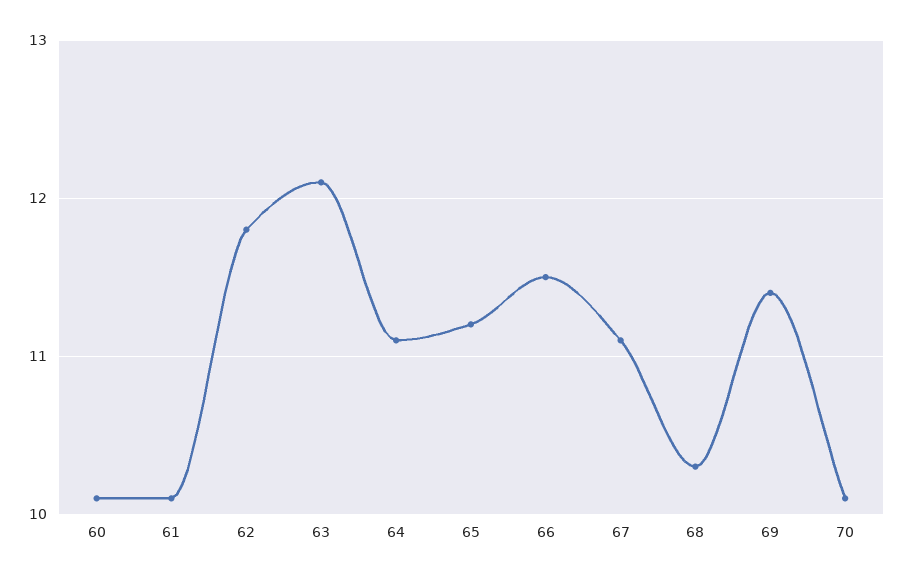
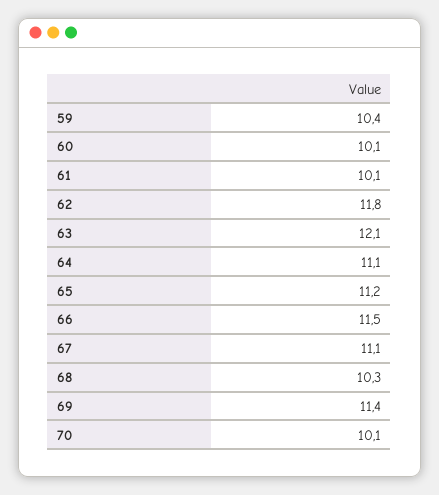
  {
    "60": 10.1,
    "61": 10.1,
    "62": 11.8,
    "63": 12.1,
    "64": 11.1,
    "65": 11.2,
    "66": 11.5,
    "67": 11.1,
    "68": 10.3,
    "69": 11.4,
-   "70": 10.1
+   "70": 10.1,
+   "59": 10.4
  }

